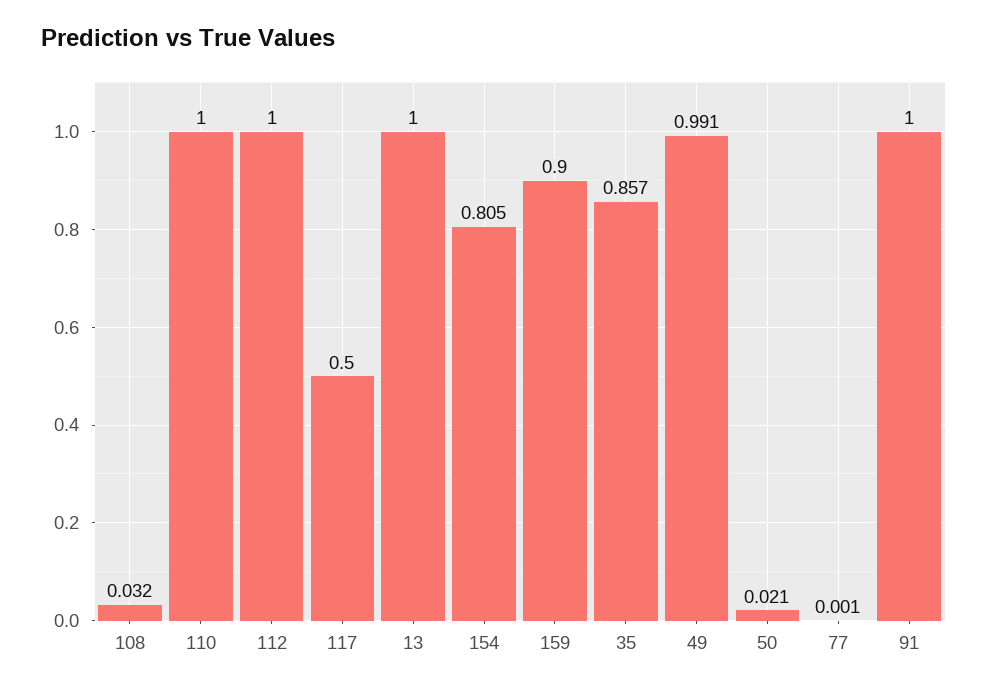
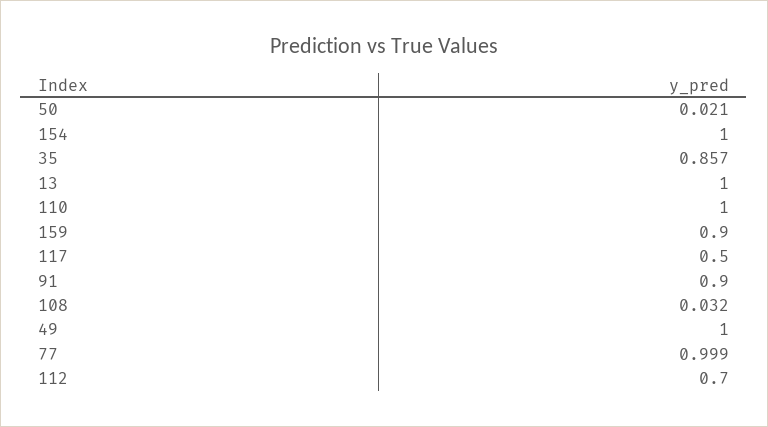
  {
    "108": 0.032,
    "110": 1,
-   "112": 1,
+   "112": 0.7,
    "117": 0.5,
    "13": 1,
-   "154": 0.805,
+   "154": 1,
    "159": 0.9,
    "35": 0.857,
-   "49": 0.991,
+   "49": 1,
    "50": 0.021,
-   "77": 0.001,
+   "77": 0.999,
-   "91": 1
+   "91": 0.9
  }

